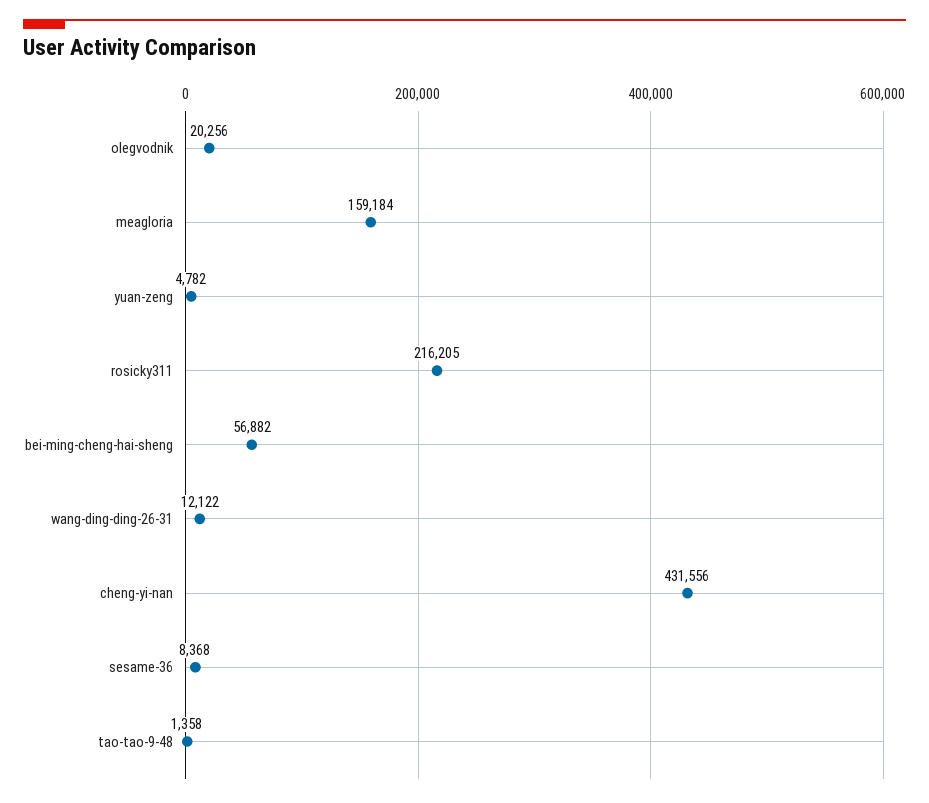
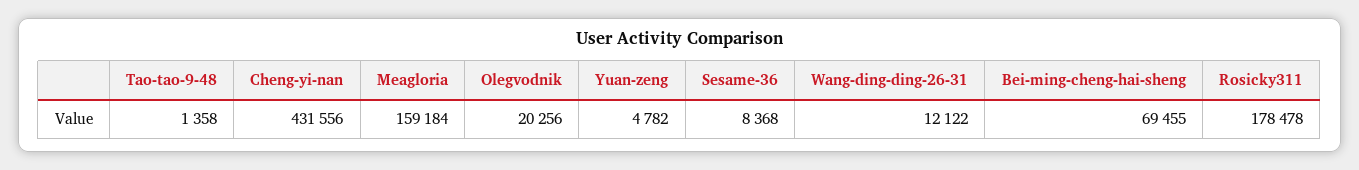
  {
    "olegvodnik": 20256,
    "meagloria": 159184,
    "yuan-zeng": 4782,
-   "rosicky311": 216205,
+   "rosicky311": 178478,
-   "bei-ming-cheng-hai-sheng": 56882,
+   "bei-ming-cheng-hai-sheng": 69455,
    "wang-ding-ding-26-31": 12122,
    "cheng-yi-nan": 431556,
    "sesame-36": 8368,
    "tao-tao-9-48": 1358
  }

